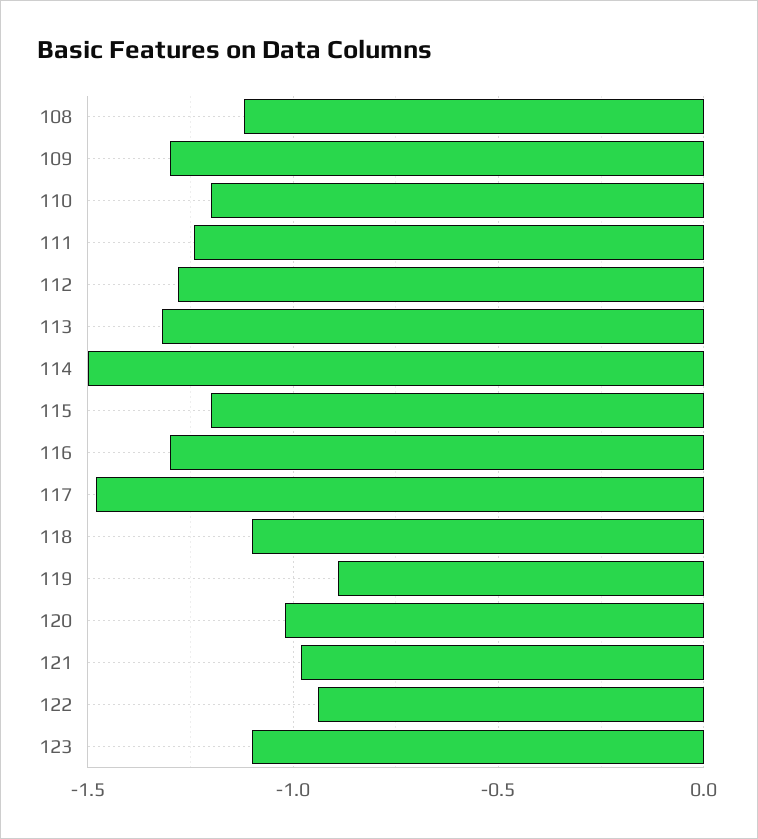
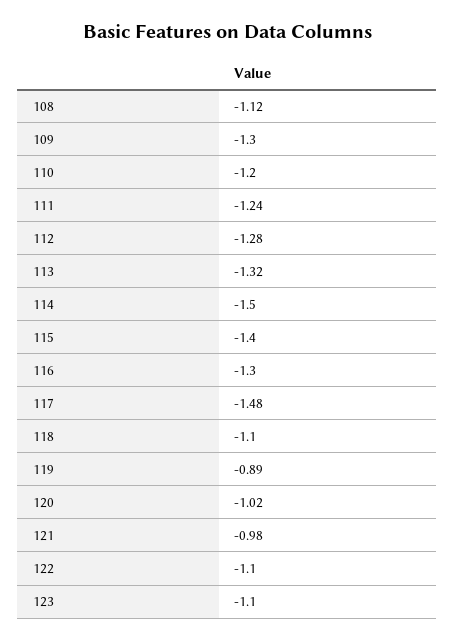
  {
    "108": -1.12,
    "109": -1.3,
    "110": -1.2,
    "111": -1.24,
    "112": -1.28,
    "113": -1.32,
    "114": -1.5,
-   "115": -1.2,
+   "115": -1.4,
    "116": -1.3,
    "117": -1.48,
    "118": -1.1,
    "119": -0.89,
    "120": -1.02,
    "121": -0.98,
-   "122": -0.95,
+   "122": -1.1,
    "123": -1.1
  }

